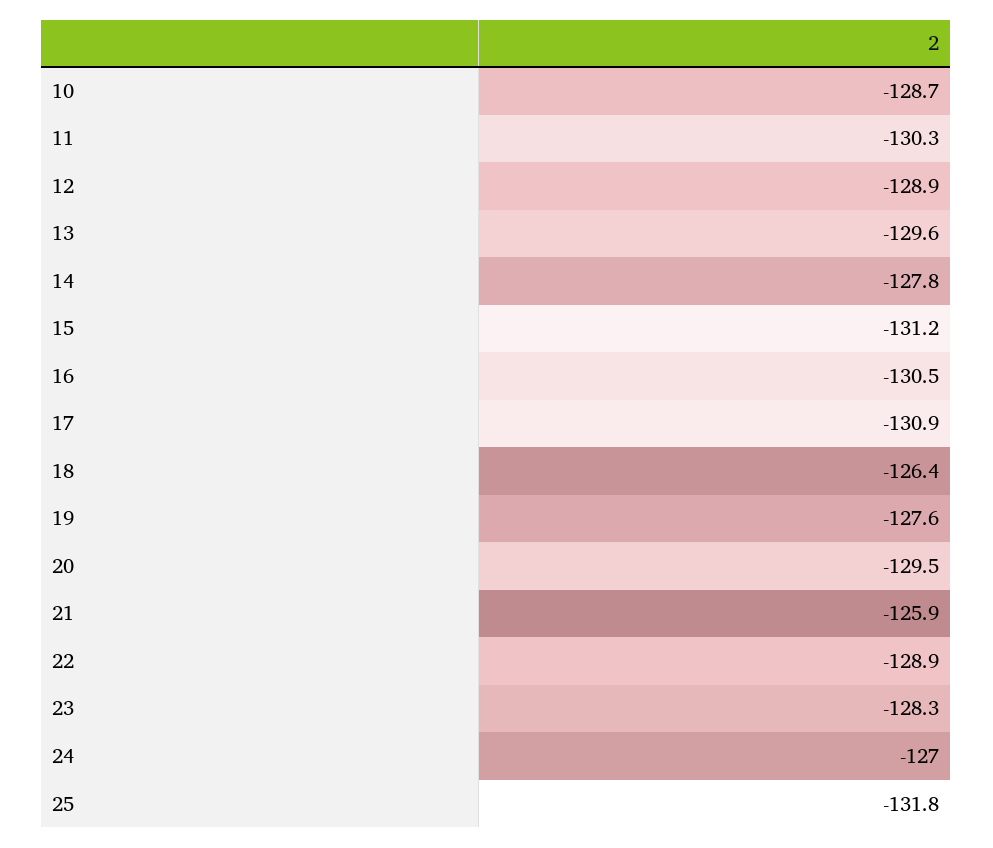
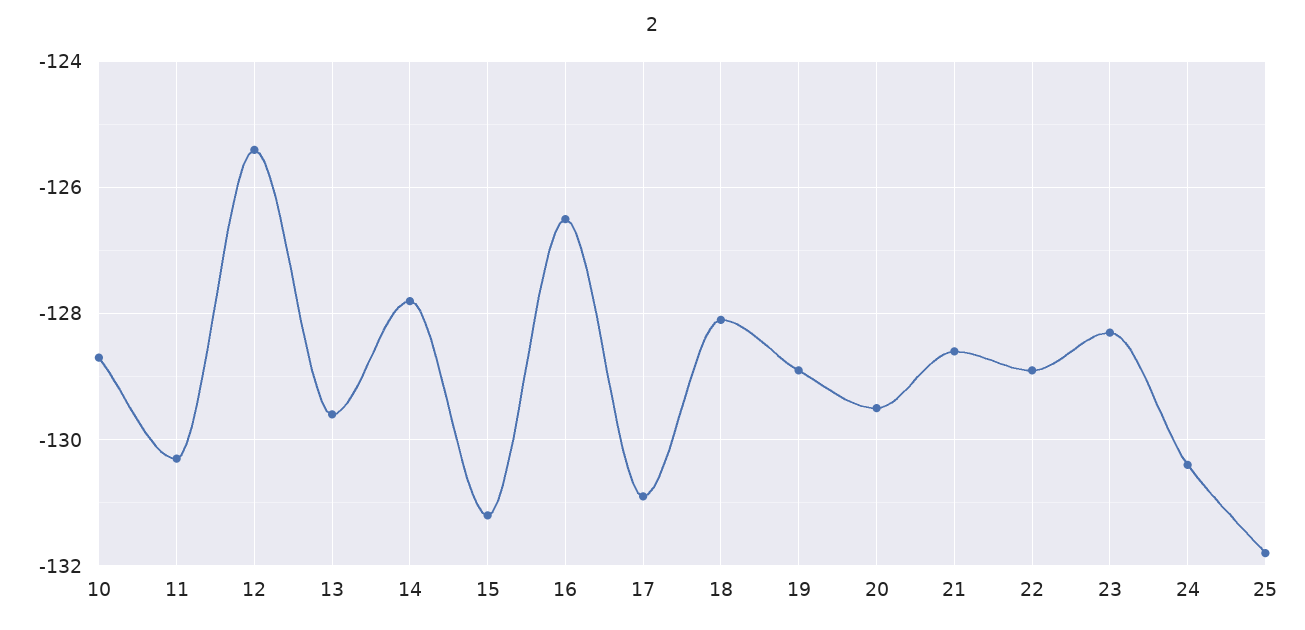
  {
    "10": -128.7,
    "11": -130.3,
-   "12": -128.9,
+   "12": -125.5,
    "13": -129.6,
    "14": -127.8,
    "15": -131.2,
-   "16": -130.5,
+   "16": -126.5,
    "17": -130.9,
-   "18": -126.4,
+   "18": -128,
-   "19": -127.6,
+   "19": -129,
    "20": -129.5,
-   "21": -125.9,
+   "21": -128.5,
    "22": -128.9,
    "23": -128.3,
-   "24": -127,
+   "24": -130.5,
    "25": -131.8
  }

